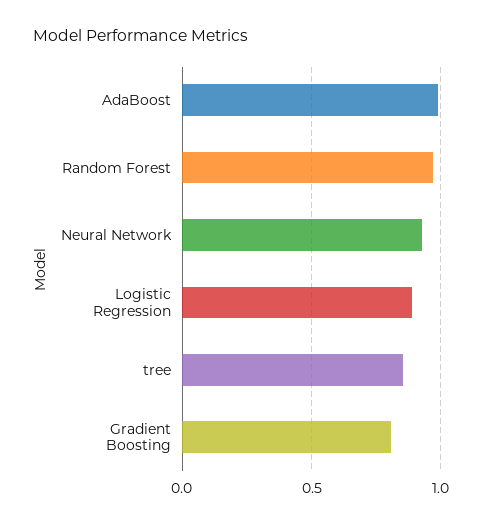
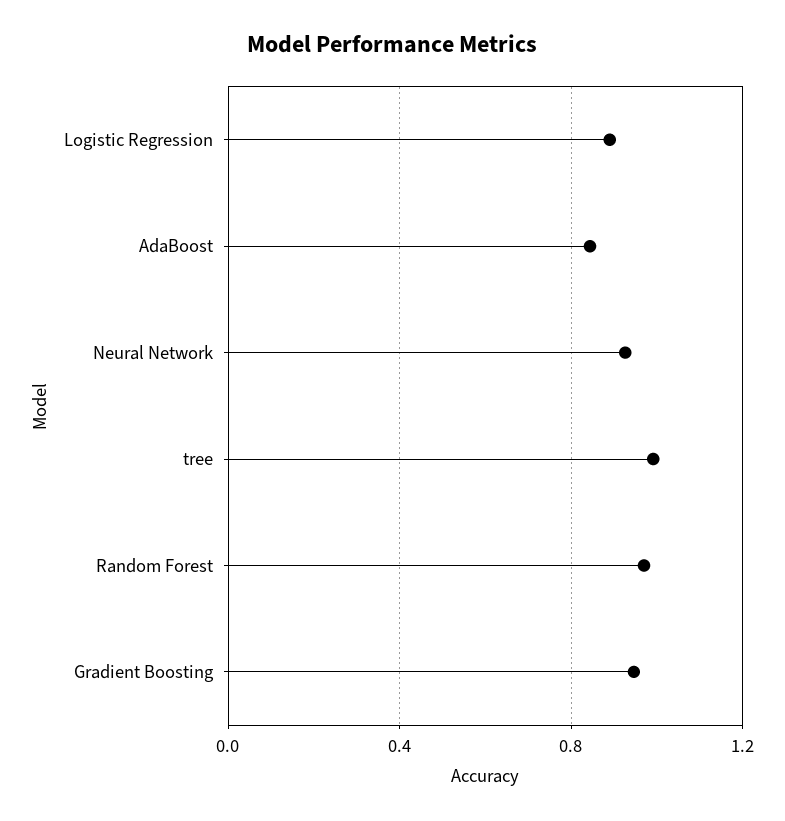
  {
-   "AdaBoost": 1,
+   "AdaBoost": 0.85,
    "Random Forest": 0.95,
    "Neural Network": 0.95,
    "Logistic Regression": 0.9,
-   "tree": 0.85,
+   "tree": 1,
-   "Gradient Boosting": 0.8
+   "Gradient Boosting": 0.95
  }

